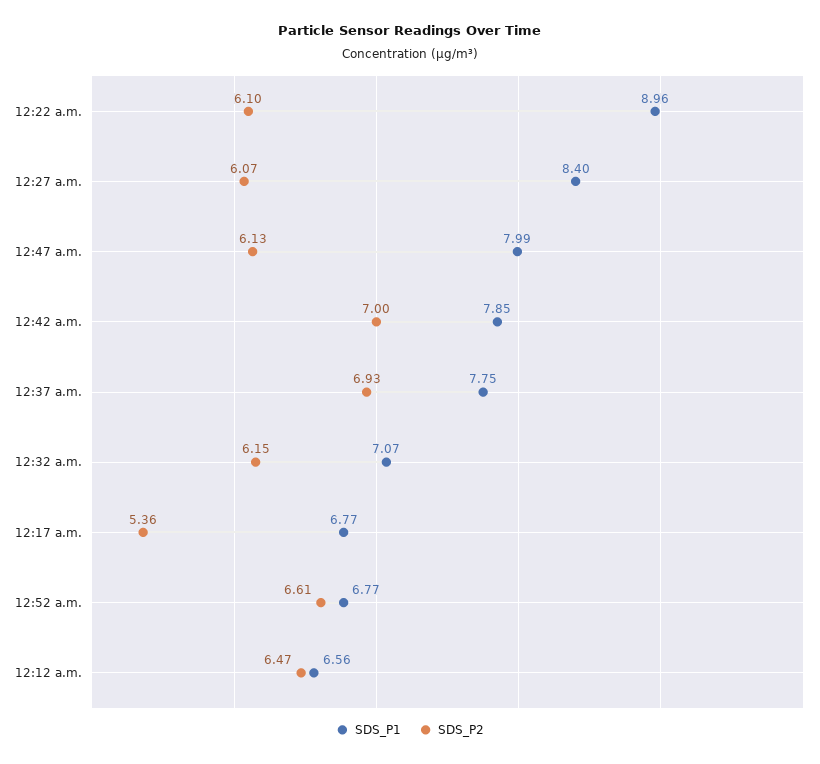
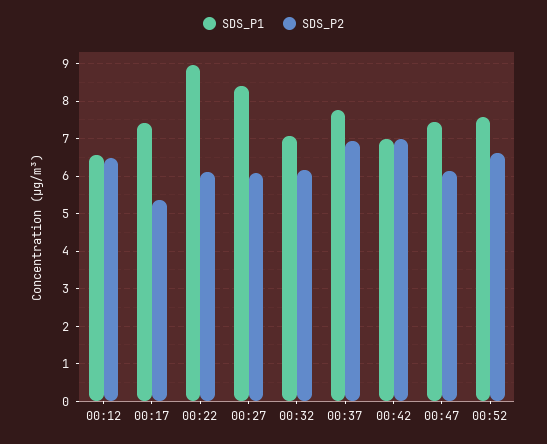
  {
    "SDS_P1": {
      "12:22 a.m.": 8.96,
      "12:27 a.m.": 8.4,
-     "12:47 a.m.": 7.99,
+     "12:47 a.m.": 7.4,
-     "12:42 a.m.": 7.85,
+     "12:42 a.m.": 7,
      "12:37 a.m.": 7.75,
      "12:32 a.m.": 7.07,
-     "12:17 a.m.": 6.77,
+     "12:17 a.m.": 7.4,
-     "12:52 a.m.": 6.77,
+     "12:52 a.m.": 7.6,
      "12:12 a.m.": 6.56
    },
    "SDS_P2": {
      "12:22 a.m.": 6.1,
      "12:27 a.m.": 6.07,
      "12:47 a.m.": 6.13,
      "12:42 a.m.": 7,
      "12:37 a.m.": 6.93,
      "12:32 a.m.": 6.15,
      "12:17 a.m.": 5.36,
      "12:52 a.m.": 6.61,
      "12:12 a.m.": 6.47
    }
  }

